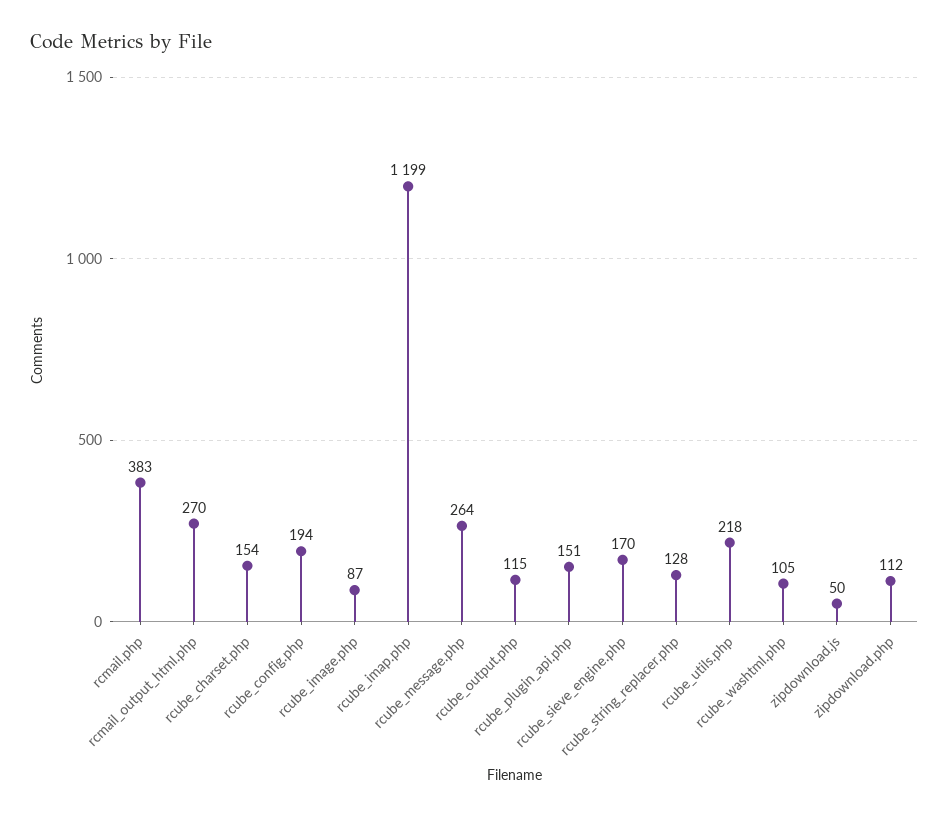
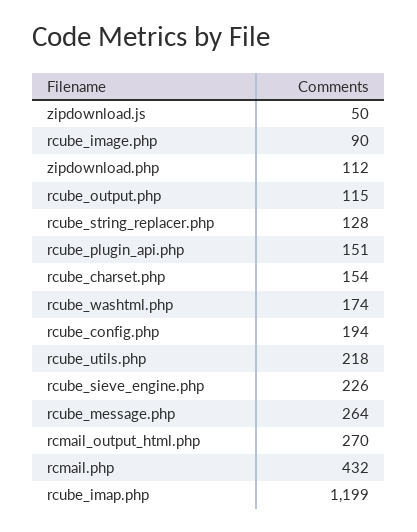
  {
-   "rcmail.php": 383,
+   "rcmail.php": 432,
    "rcmail_output_html.php": 270,
    "rcube_charset.php": 154,
    "rcube_config.php": 194,
-   "rcube_image.php": 87,
+   "rcube_image.php": 90,
    "rcube_imap.php": 1199,
    "rcube_message.php": 264,
    "rcube_output.php": 115,
    "rcube_plugin_api.php": 151,
-   "rcube_sieve_engine.php": 170,
+   "rcube_sieve_engine.php": 226,
    "rcube_string_replacer.php": 128,
    "rcube_utils.php": 218,
-   "rcube_washtml.php": 105,
+   "rcube_washtml.php": 174,
    "zipdownload.js": 50,
    "zipdownload.php": 112
  }

